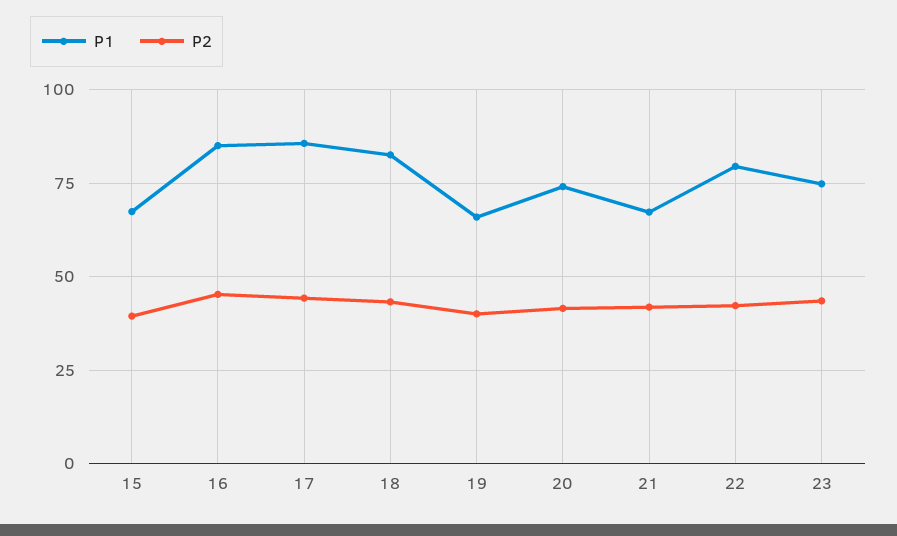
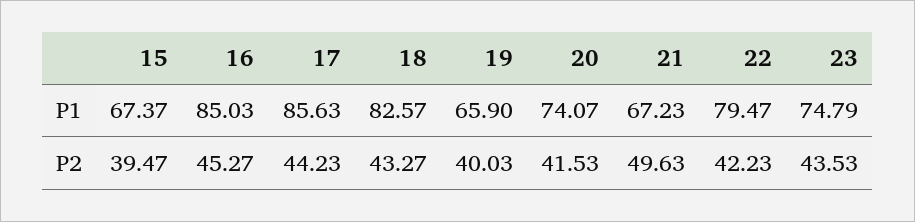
  {
    "P1": {
      "15": 67.37,
      "16": 85.03,
      "17": 85.63,
      "18": 82.57,
      "19": 65.9,
      "20": 74.07,
      "21": 67.23,
      "22": 79.47,
      "23": 74.79
    },
    "P2": {
      "15": 39.47,
      "16": 45.27,
      "17": 44.23,
      "18": 43.27,
      "19": 40.03,
      "20": 41.53,
-     "21": 42.5,
+     "21": 49.63,
      "22": 42.23,
      "23": 43.53
    }
  }

